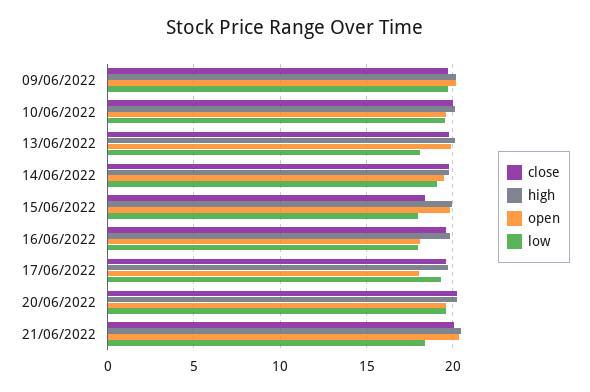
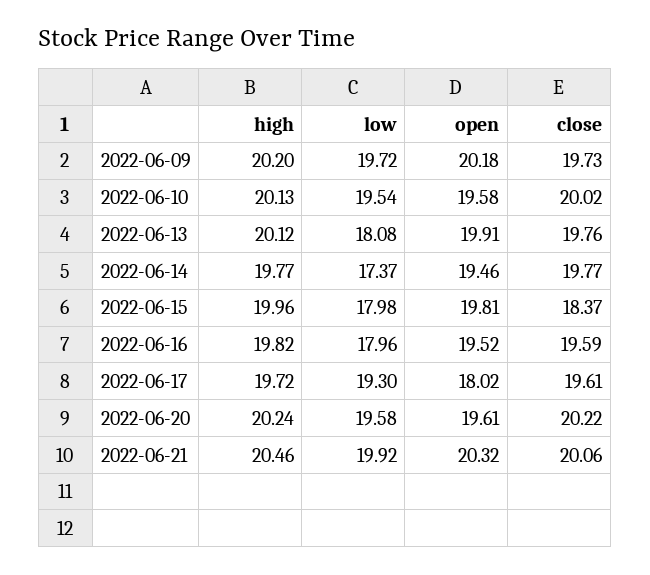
  {
    "close": {
      "09/06/2022": 19.73,
      "10/06/2022": 20.02,
      "13/06/2022": 19.76,
      "14/06/2022": 19.77,
      "15/06/2022": 18.37,
      "16/06/2022": 19.59,
      "17/06/2022": 19.61,
      "20/06/2022": 20.22,
      "21/06/2022": 20.06
    },
    "high": {
      "09/06/2022": 20.2,
      "10/06/2022": 20.13,
      "13/06/2022": 20.12,
      "14/06/2022": 19.77,
      "15/06/2022": 19.96,
      "16/06/2022": 19.82,
      "17/06/2022": 19.72,
      "20/06/2022": 20.24,
      "21/06/2022": 20.46
    },
    "open": {
      "09/06/2022": 20.18,
      "10/06/2022": 19.58,
      "13/06/2022": 19.91,
      "14/06/2022": 19.46,
      "15/06/2022": 19.81,
-     "16/06/2022": 18,
+     "16/06/2022": 19.52,
      "17/06/2022": 18.02,
      "20/06/2022": 19.61,
      "21/06/2022": 20.32
    },
    "low": {
      "09/06/2022": 19.72,
      "10/06/2022": 19.54,
      "13/06/2022": 18.08,
-     "14/06/2022": 19,
+     "14/06/2022": 17.37,
      "15/06/2022": 17.98,
      "16/06/2022": 17.96,
      "17/06/2022": 19.3,
      "20/06/2022": 19.58,
-     "21/06/2022": 18.5
+     "21/06/2022": 19.92
    }
  }

